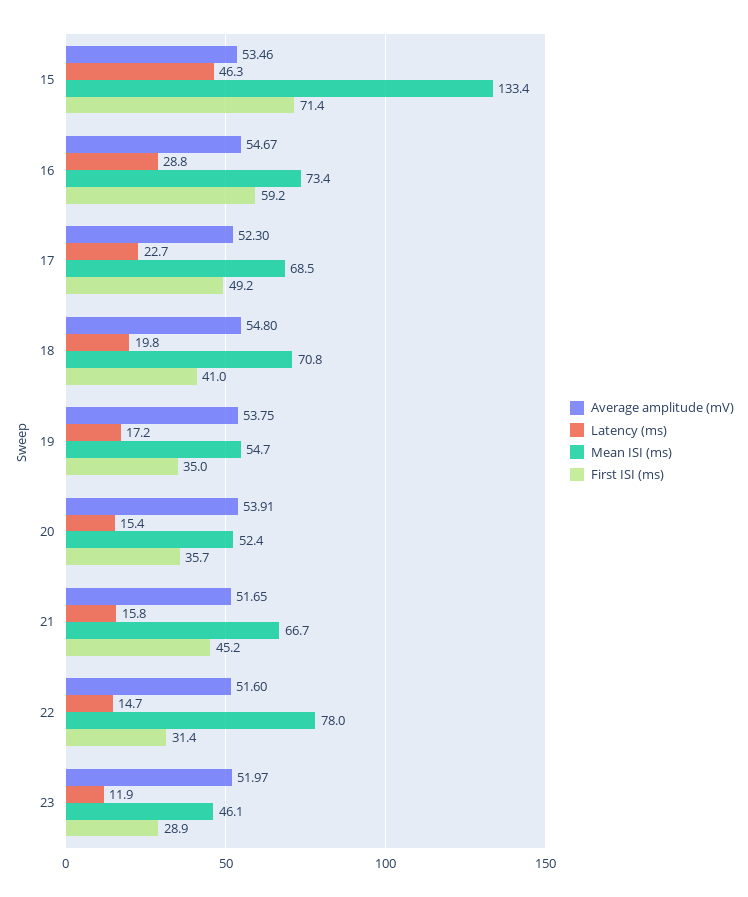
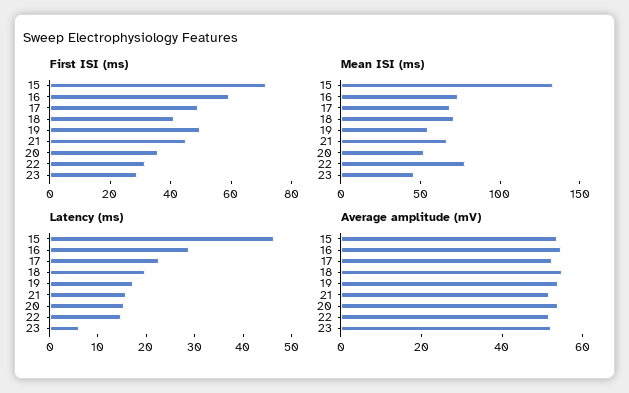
  {
    "Average amplitude (mV)": {
      "15": 53.46,
      "16": 54.67,
      "17": 52.3,
      "18": 54.8,
      "19": 53.75,
      "20": 53.91,
      "21": 51.65,
      "22": 51.6,
      "23": 51.97
    },
    "Latency (ms)": {
      "15": 46.3,
      "16": 28.8,
      "17": 22.7,
      "18": 19.8,
      "19": 17.2,
      "20": 15.4,
      "21": 15.8,
      "22": 14.7,
-     "23": 11.9
+     "23": 6
    },
    "Mean ISI (ms)": {
      "15": 133.4,
      "16": 73.4,
      "17": 68.5,
      "18": 70.8,
      "19": 54.7,
      "20": 52.4,
      "21": 66.7,
      "22": 78,
      "23": 46.1
    },
    "First ISI (ms)": {
      "15": 71.4,
      "16": 59.2,
      "17": 49.2,
      "18": 41,
-     "19": 35,
+     "19": 50,
      "20": 35.7,
      "21": 45.2,
      "22": 31.4,
      "23": 28.9
    }
  }

